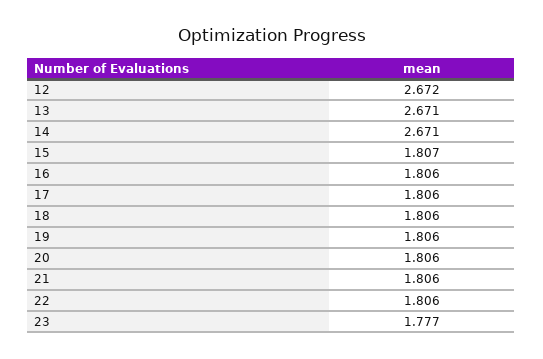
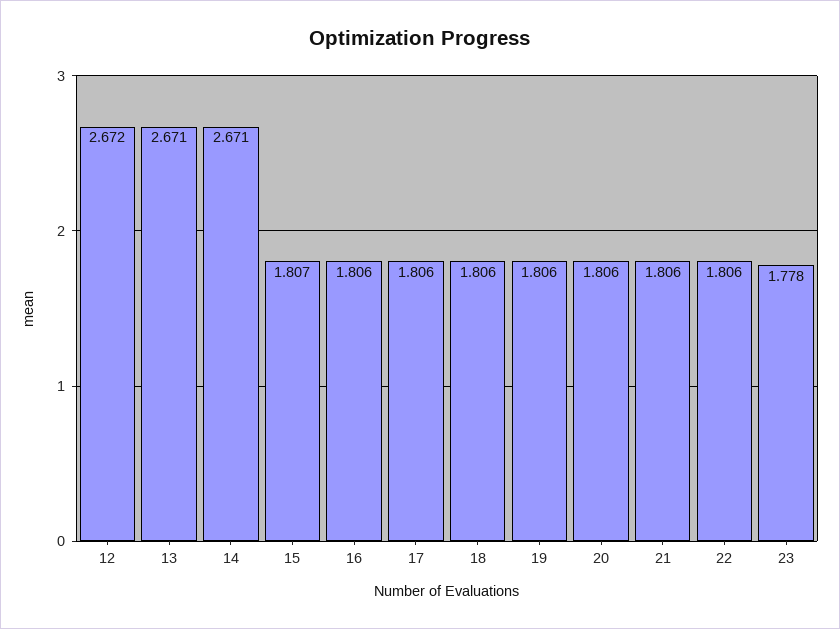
  {
    "12": 2.672,
    "13": 2.671,
    "14": 2.671,
    "15": 1.807,
    "16": 1.806,
    "17": 1.806,
    "18": 1.806,
    "19": 1.806,
    "20": 1.806,
    "21": 1.806,
    "22": 1.806,
-   "23": 1.777
+   "23": 1.778
  }

